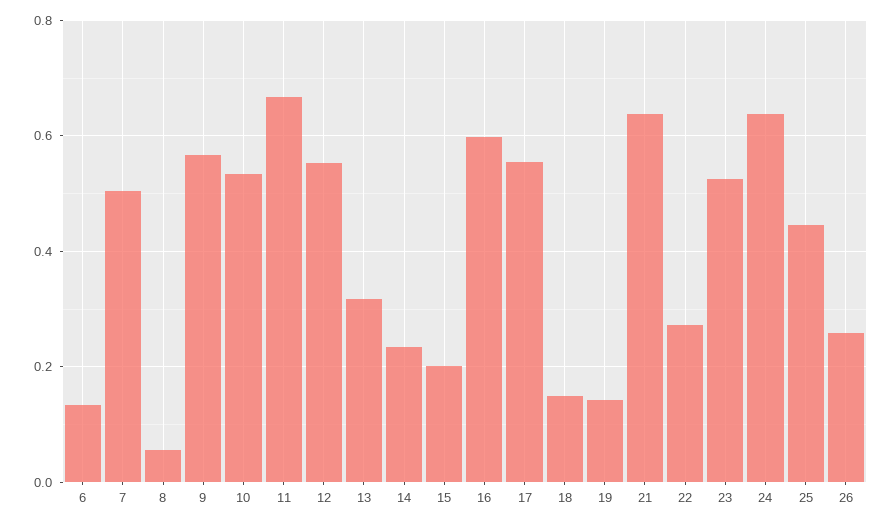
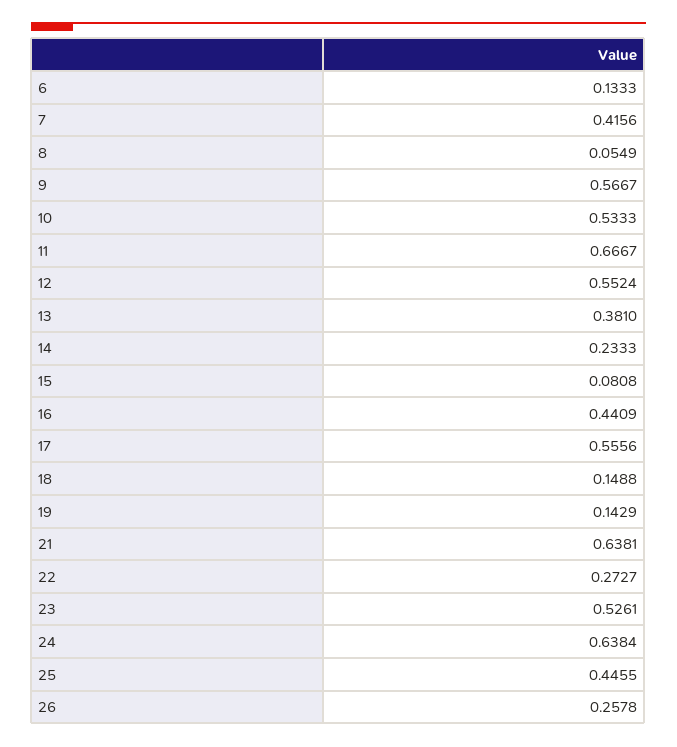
  {
    "6": 0.1333,
-   "7": 0.5,
+   "7": 0.4156,
    "8": 0.0549,
    "9": 0.5667,
    "10": 0.5333,
    "11": 0.6667,
    "12": 0.5524,
-   "13": 0.32,
+   "13": 0.381,
    "14": 0.2333,
-   "15": 0.2,
+   "15": 0.0808,
-   "16": 0.6,
+   "16": 0.4409,
    "17": 0.5556,
    "18": 0.1488,
    "19": 0.1429,
    "21": 0.6381,
    "22": 0.2727,
    "23": 0.5261,
    "24": 0.6384,
    "25": 0.4455,
    "26": 0.2578
  }

